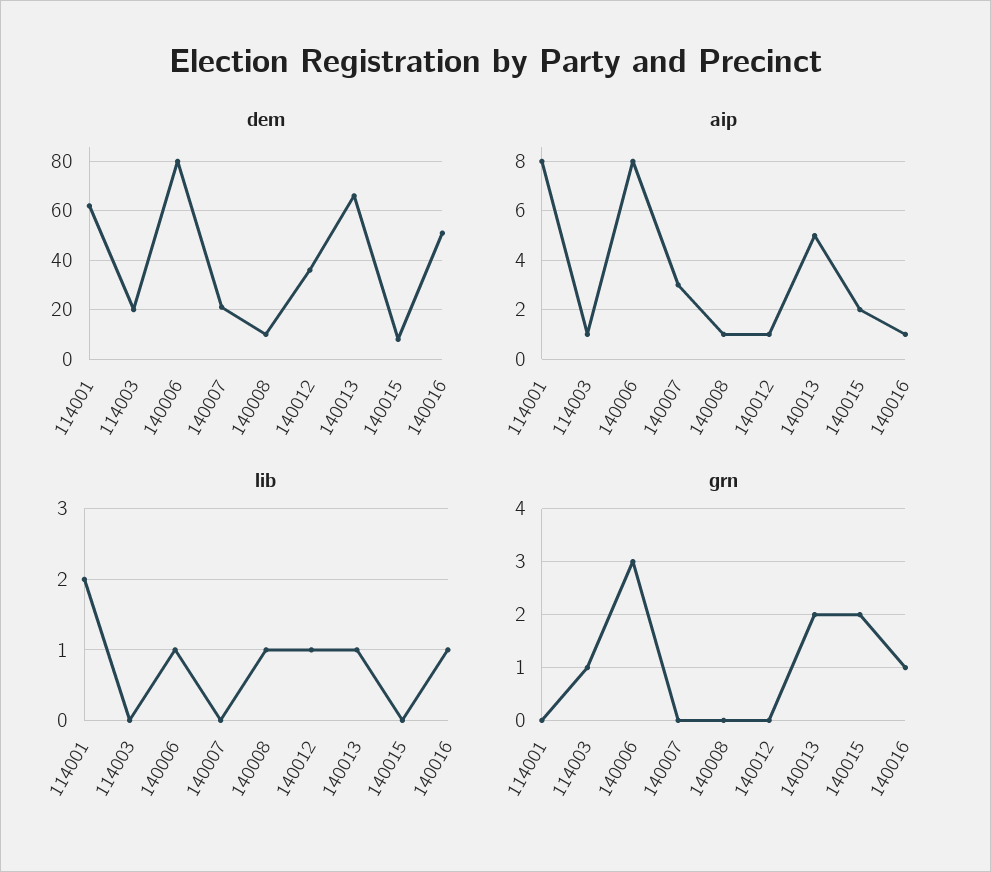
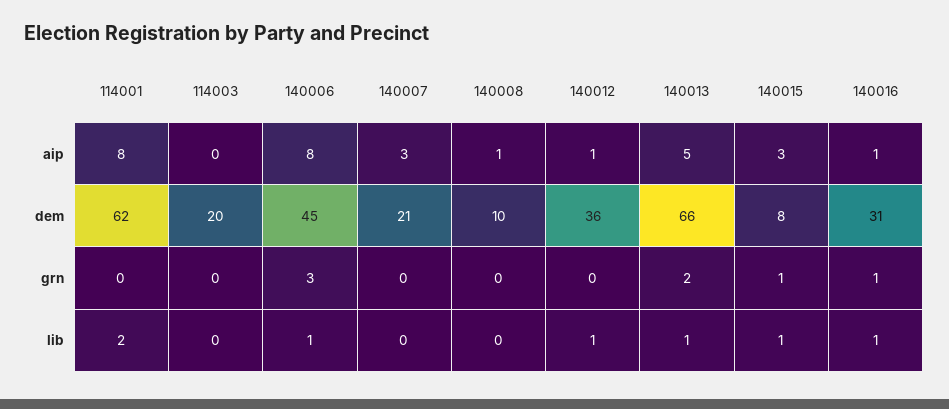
  {
    "dem": {
      "114001": 62,
      "114003": 20,
-     "140006": 80,
+     "140006": 45,
      "140007": 21,
      "140008": 10,
      "140012": 36,
      "140013": 66,
      "140015": 8,
-     "140016": 50
+     "140016": 31
    },
    "aip": {
      "114001": 8,
-     "114003": 1,
+     "114003": 0,
      "140006": 8,
      "140007": 3,
      "140008": 1,
      "140012": 1,
      "140013": 5,
-     "140015": 2,
+     "140015": 3,
      "140016": 1
    },
    "lib": {
      "114001": 2,
      "114003": 0,
      "140006": 1,
      "140007": 0,
-     "140008": 1,
+     "140008": 0,
      "140012": 1,
      "140013": 1,
-     "140015": 0,
+     "140015": 1,
      "140016": 1
    },
    "grn": {
      "114001": 0,
-     "114003": 1,
+     "114003": 0,
      "140006": 3,
      "140007": 0,
      "140008": 0,
      "140012": 0,
      "140013": 2,
-     "140015": 2,
+     "140015": 1,
      "140016": 1
    }
  }

